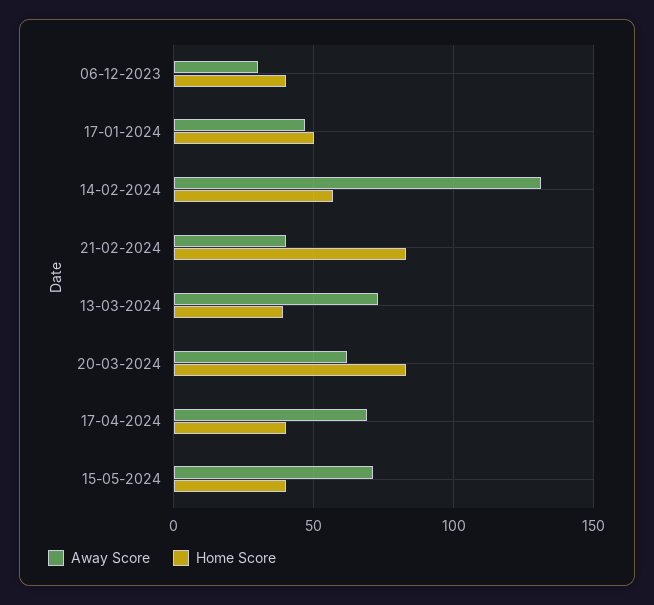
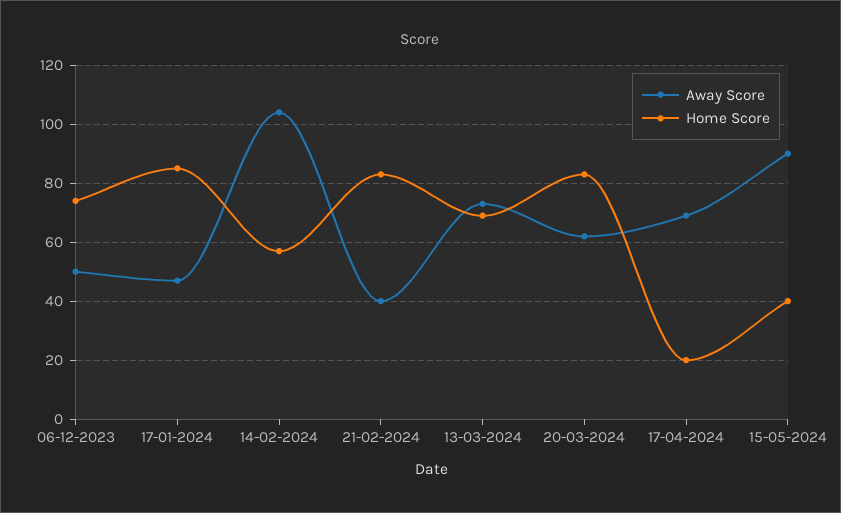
  {
    "Away Score": {
-     "06-12-2023": 30,
+     "06-12-2023": 50,
      "17-01-2024": 45,
-     "14-02-2024": 130,
+     "14-02-2024": 105,
      "21-02-2024": 40,
      "13-03-2024": 75,
      "20-03-2024": 60,
      "17-04-2024": 70,
-     "15-05-2024": 70
+     "15-05-2024": 90
    },
    "Home Score": {
-     "06-12-2023": 40,
+     "06-12-2023": 75,
-     "17-01-2024": 50,
+     "17-01-2024": 85,
      "14-02-2024": 55,
      "21-02-2024": 85,
-     "13-03-2024": 40,
+     "13-03-2024": 70,
      "20-03-2024": 85,
-     "17-04-2024": 40,
+     "17-04-2024": 20,
      "15-05-2024": 40
    }
  }

